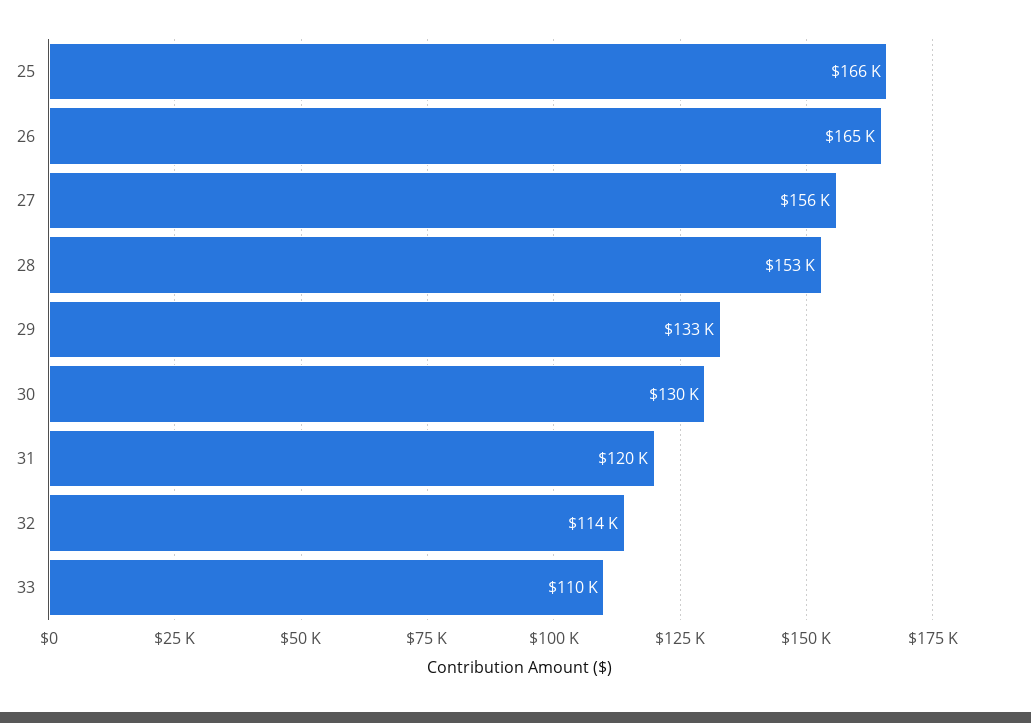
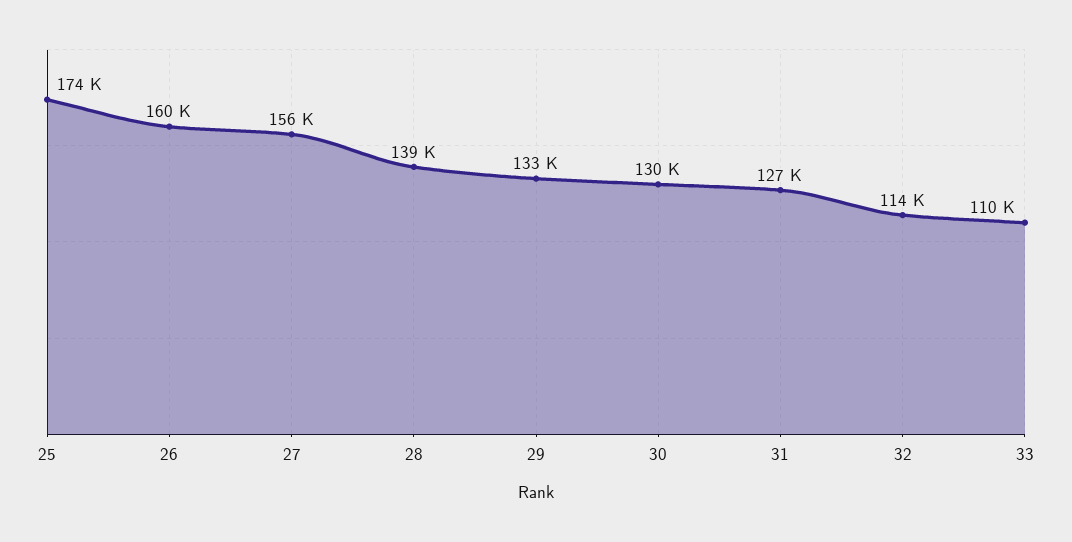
  {
-   "25": 166000,
+   "25": 174000,
-   "26": 165000,
+   "26": 160000,
    "27": 156000,
-   "28": 153000,
+   "28": 139000,
    "29": 133000,
    "30": 130000,
-   "31": 120000,
+   "31": 127000,
    "32": 114000,
    "33": 110000
  }

